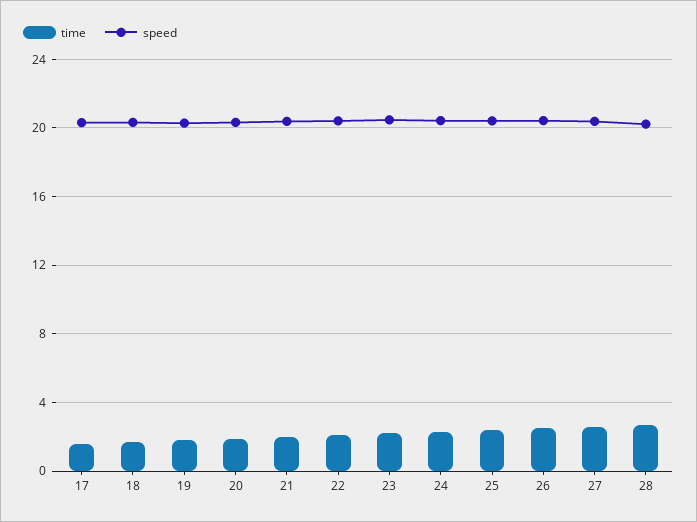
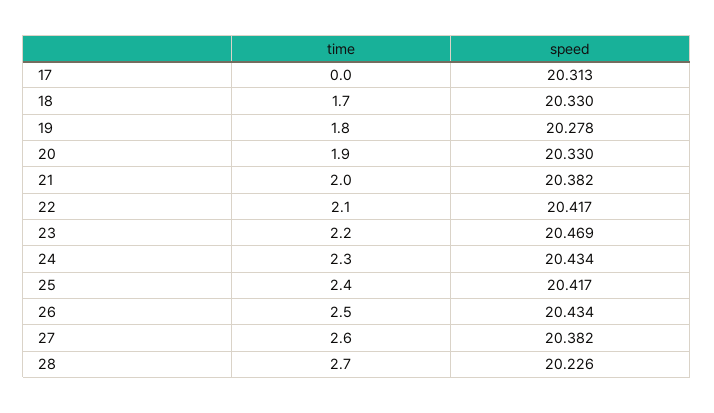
  {
    "time": {
-     "17": 1.5,
+     "17": 0,
      "18": 1.7,
      "19": 1.8,
      "20": 1.9,
      "21": 2,
      "22": 2.1,
      "23": 2.2,
      "24": 2.3,
      "25": 2.4,
      "26": 2.5,
      "27": 2.6,
      "28": 2.7
    },
    "speed": {
      "17": 20.313,
      "18": 20.33,
      "19": 20.278,
      "20": 20.33,
      "21": 20.382,
      "22": 20.417,
      "23": 20.469,
      "24": 20.434,
      "25": 20.417,
      "26": 20.434,
      "27": 20.382,
      "28": 20.226
    }
  }

